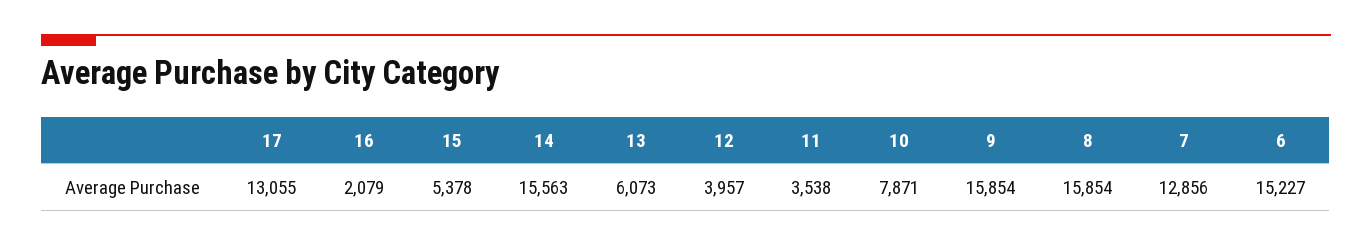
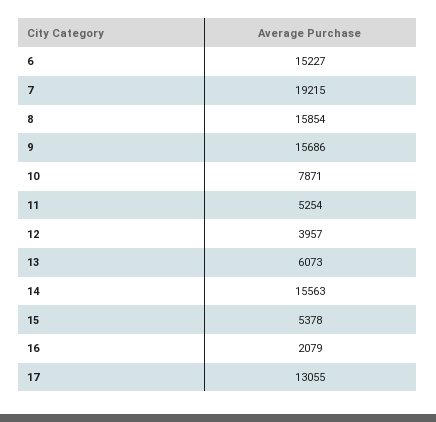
  {
    "17": 13055,
    "16": 2079,
    "15": 5378,
    "14": 15563,
    "13": 6073,
    "12": 3957,
-   "11": 3538,
+   "11": 5254,
    "10": 7871,
-   "9": 15854,
+   "9": 15686,
    "8": 15854,
-   "7": 12856,
+   "7": 19215,
    "6": 15227
  }

